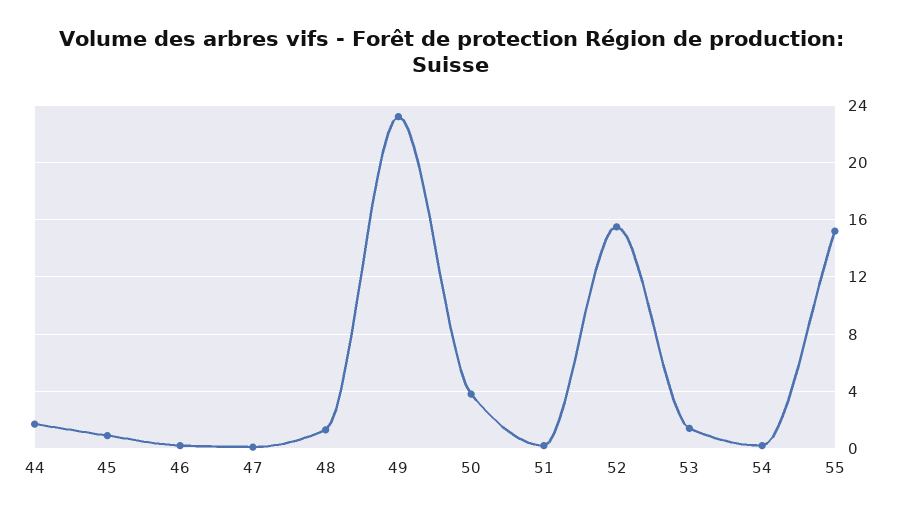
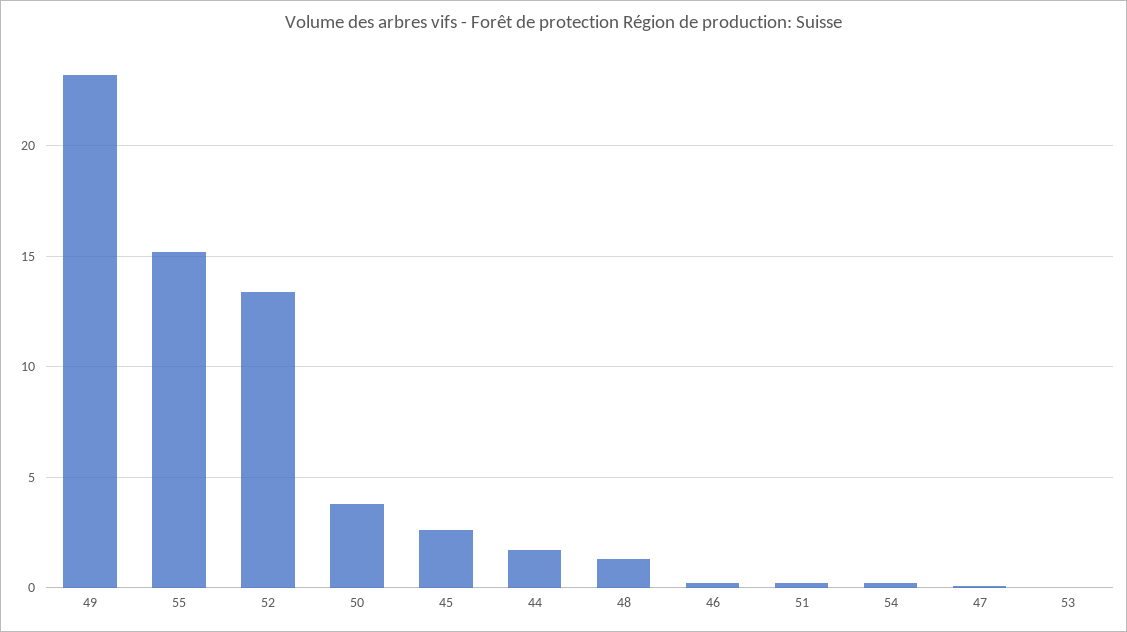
  {
    "44": 1.5,
-   "45": 1,
+   "45": 2.5,
    "46": 0,
    "47": 0,
    "48": 1.5,
    "49": 23,
    "50": 4,
    "51": 0,
-   "52": 15.5,
+   "52": 13.5,
-   "53": 1.5,
+   "53": 0,
    "54": 0,
    "55": 15
  }

